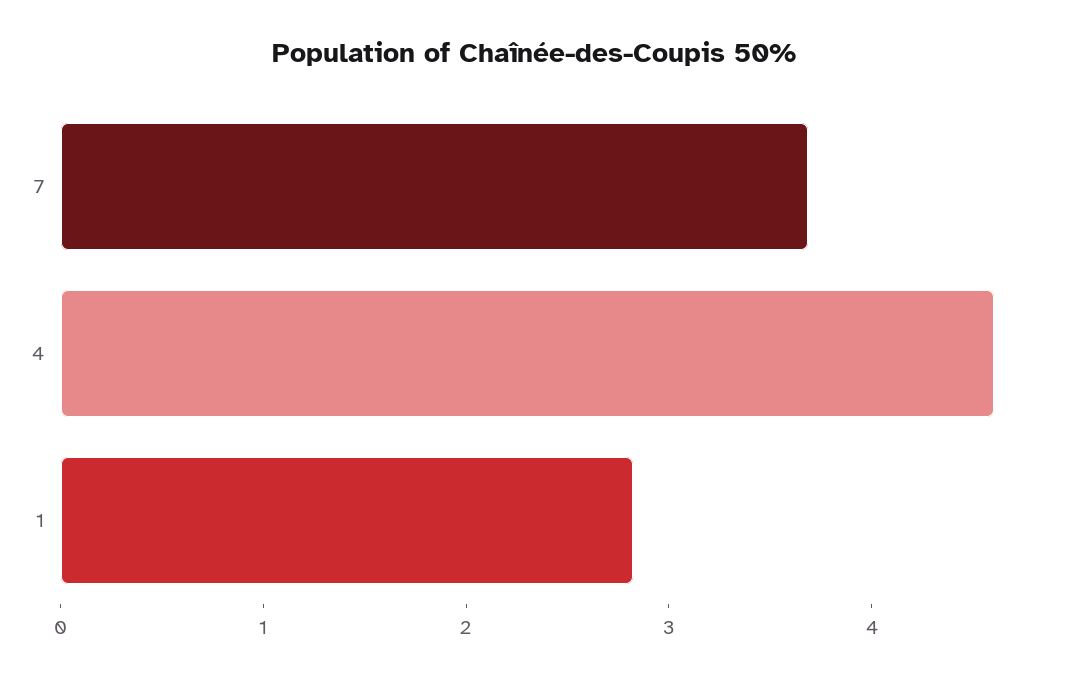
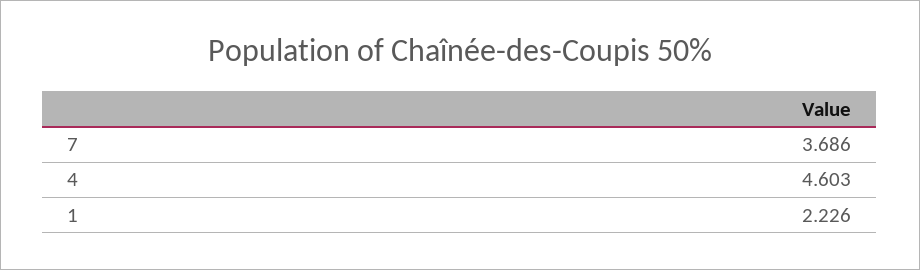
  {
    "7": 3.686,
    "4": 4.603,
-   "1": 2.8
+   "1": 2.226
  }

